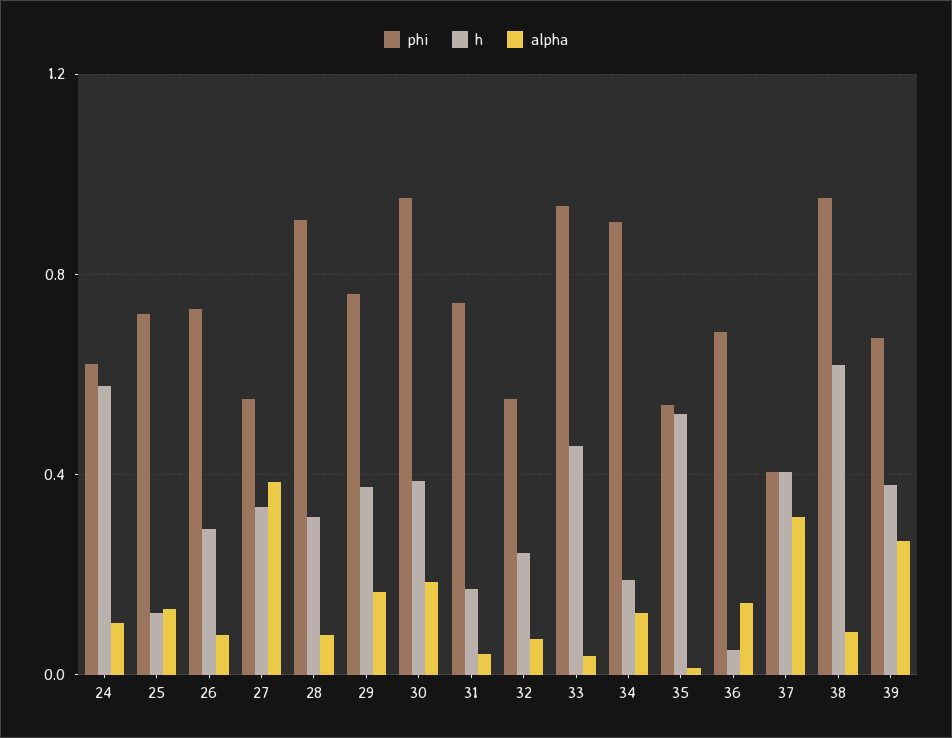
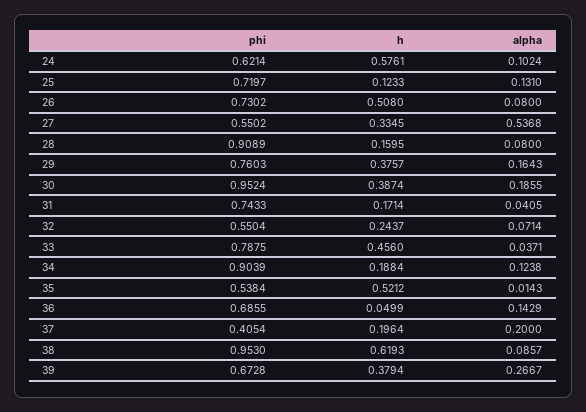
  {
    "phi": {
      "24": 0.6214,
      "25": 0.7197,
      "26": 0.7302,
      "27": 0.5502,
      "28": 0.9089,
      "29": 0.7603,
      "30": 0.9524,
      "31": 0.7433,
      "32": 0.5504,
-     "33": 0.95,
+     "33": 0.7875,
      "34": 0.9039,
      "35": 0.5384,
      "36": 0.6855,
      "37": 0.4054,
      "38": 0.953,
      "39": 0.6728
    },
    "h": {
      "24": 0.5761,
      "25": 0.1233,
-     "26": 0.3,
+     "26": 0.508,
      "27": 0.3345,
-     "28": 0.3,
+     "28": 0.1595,
      "29": 0.3757,
      "30": 0.3874,
      "31": 0.1714,
      "32": 0.2437,
      "33": 0.456,
      "34": 0.1884,
      "35": 0.5212,
      "36": 0.0499,
-     "37": 0.4,
+     "37": 0.1964,
      "38": 0.6193,
      "39": 0.3794
    },
    "alpha": {
      "24": 0.1024,
      "25": 0.131,
      "26": 0.08,
-     "27": 0.4,
+     "27": 0.5368,
      "28": 0.08,
      "29": 0.1643,
      "30": 0.1855,
      "31": 0.0405,
      "32": 0.0714,
      "33": 0.0371,
      "34": 0.1238,
      "35": 0.0143,
      "36": 0.1429,
-     "37": 0.3,
+     "37": 0.2,
      "38": 0.0857,
      "39": 0.2667
    }
  }

